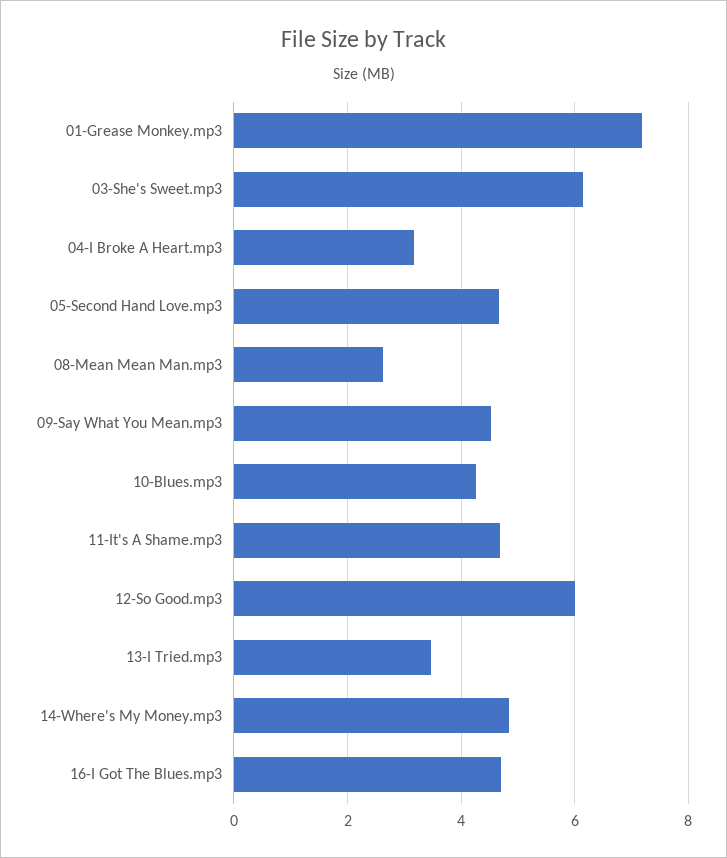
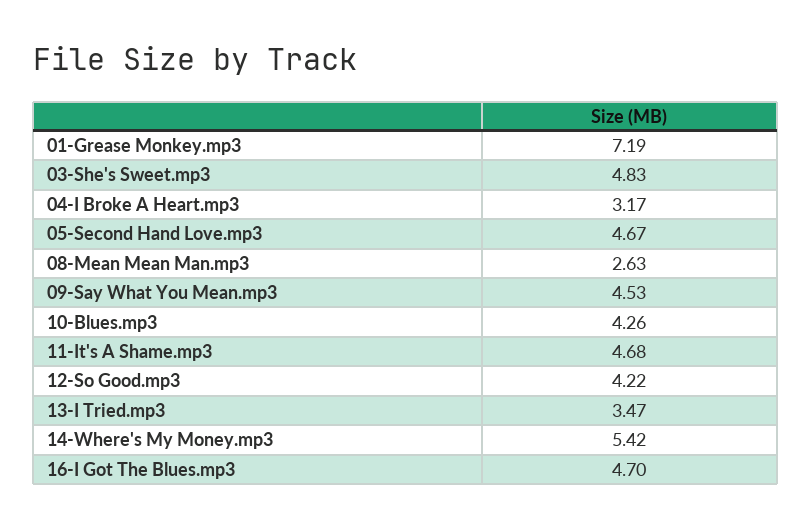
  {
    "01-Grease Monkey.mp3": 7.19,
-   "03-She's Sweet.mp3": 6.2,
+   "03-She's Sweet.mp3": 4.83,
    "04-I Broke A Heart.mp3": 3.17,
    "05-Second Hand Love.mp3": 4.67,
    "08-Mean Mean Man.mp3": 2.63,
    "09-Say What You Mean.mp3": 4.53,
    "10-Blues.mp3": 4.26,
    "11-It's A Shame.mp3": 4.68,
-   "12-So Good.mp3": 6,
+   "12-So Good.mp3": 4.22,
    "13-I Tried.mp3": 3.47,
-   "14-Where's My Money.mp3": 4.8,
+   "14-Where's My Money.mp3": 5.42,
    "16-I Got The Blues.mp3": 4.7
  }

